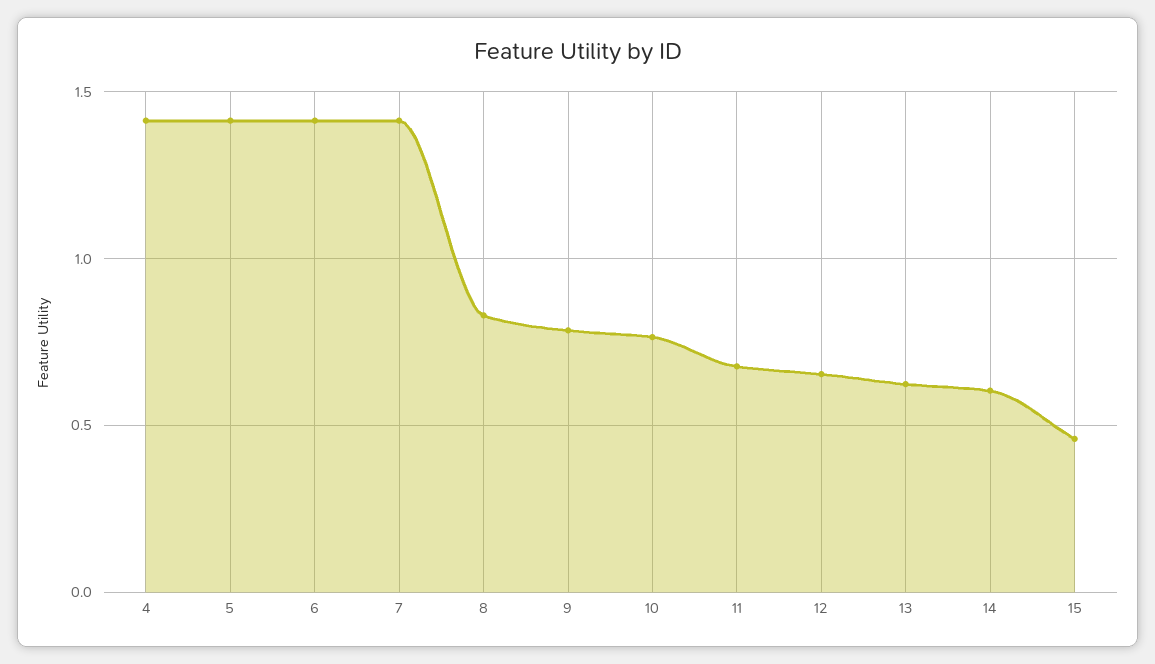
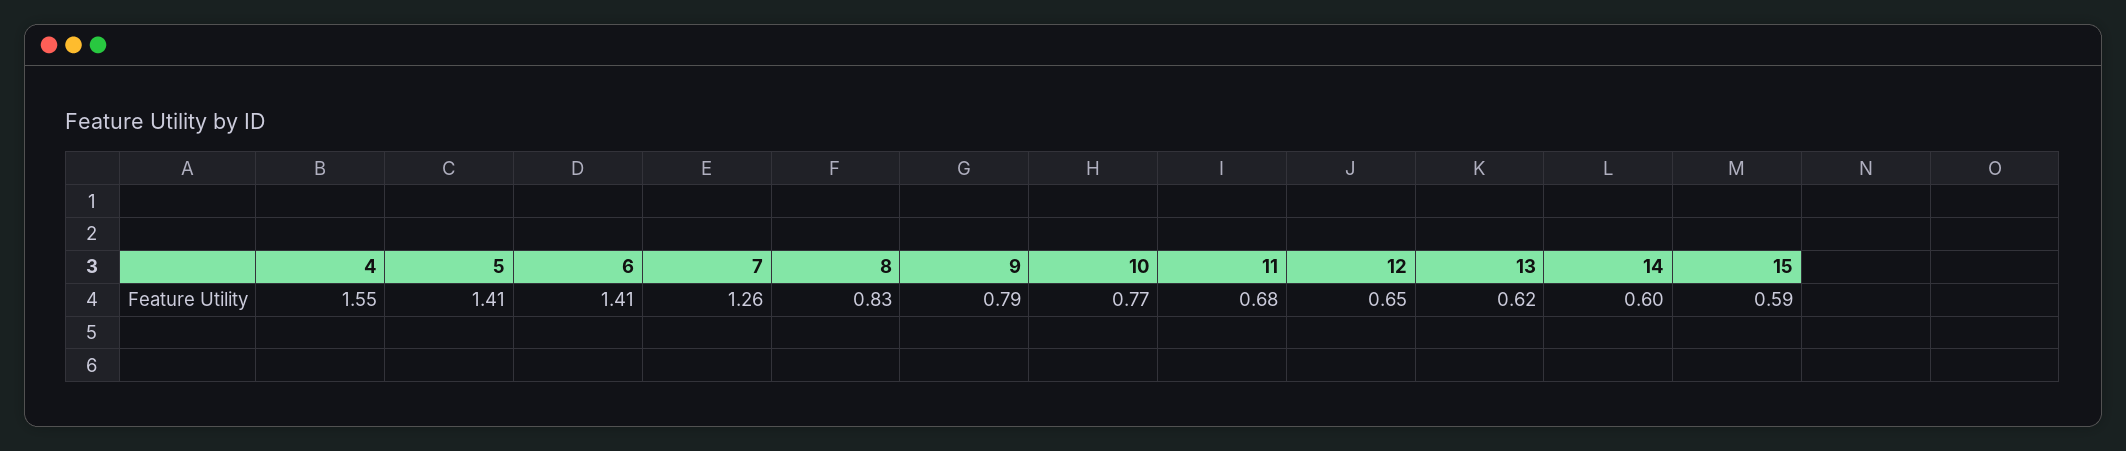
  {
-   "4": 1.4,
+   "4": 1.55,
    "5": 1.41,
    "6": 1.41,
-   "7": 1.4,
+   "7": 1.26,
    "8": 0.83,
    "9": 0.79,
    "10": 0.77,
    "11": 0.68,
    "12": 0.65,
    "13": 0.62,
    "14": 0.6,
-   "15": 0.45
+   "15": 0.59
  }

